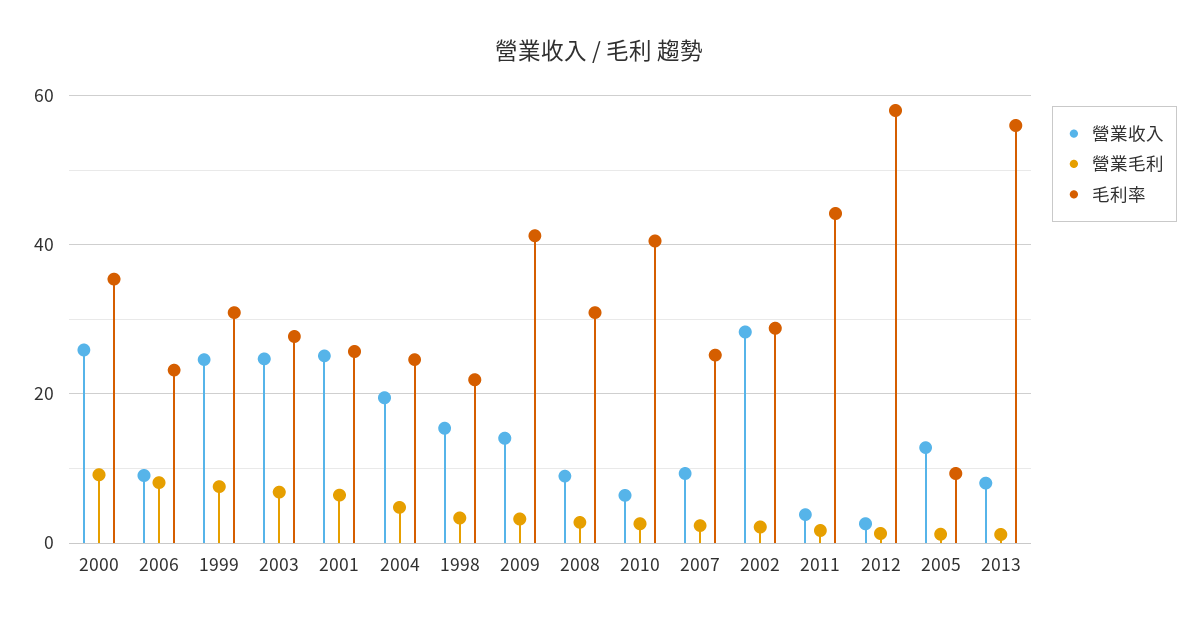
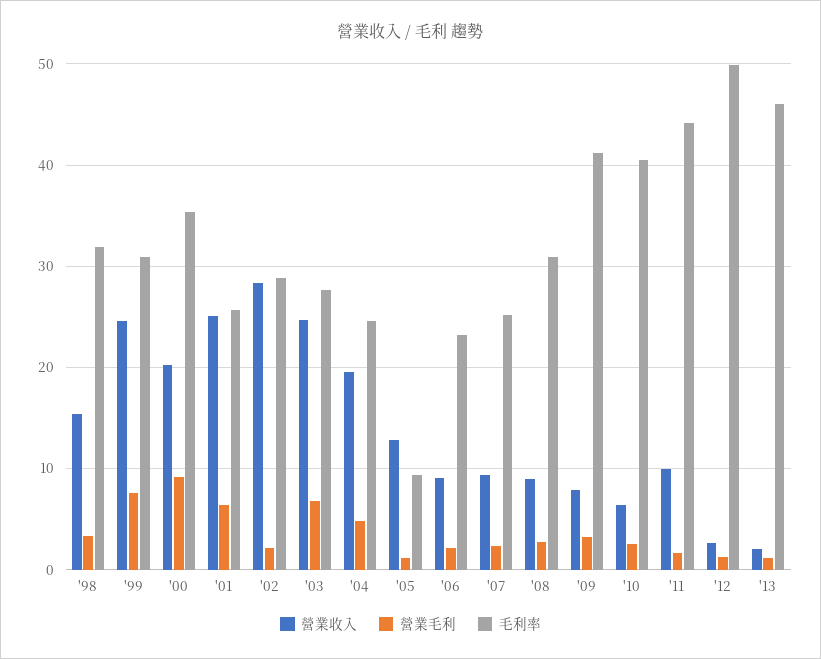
  {
    "營業收入": {
-     "2000": 26,
+     "2000": 20,
      "2006": 9,
      "1999": 25,
      "2003": 25,
      "2001": 25,
      "2004": 20,
      "1998": 15,
-     "2009": 14,
+     "2009": 8,
      "2008": 9,
      "2010": 6,
      "2007": 9,
      "2002": 28,
-     "2011": 4,
+     "2011": 10,
      "2012": 3,
      "2005": 13,
-     "2013": 8
+     "2013": 2
    },
    "營業毛利": {
      "2000": 9,
-     "2006": 8,
+     "2006": 2,
      "1999": 8,
      "2003": 7,
      "2001": 6,
      "2004": 5,
      "1998": 3,
      "2009": 3,
      "2008": 3,
      "2010": 3,
      "2007": 2,
      "2002": 2,
      "2011": 2,
      "2012": 1,
      "2005": 1,
      "2013": 1
    },
    "毛利率": {
      "2000": 35,
      "2006": 23,
      "1999": 31,
      "2003": 28,
      "2001": 26,
      "2004": 25,
-     "1998": 22,
+     "1998": 32,
      "2009": 41,
      "2008": 31,
      "2010": 41,
      "2007": 25,
      "2002": 29,
      "2011": 44,
-     "2012": 58,
+     "2012": 50,
      "2005": 9,
-     "2013": 56
+     "2013": 46
    }
  }

